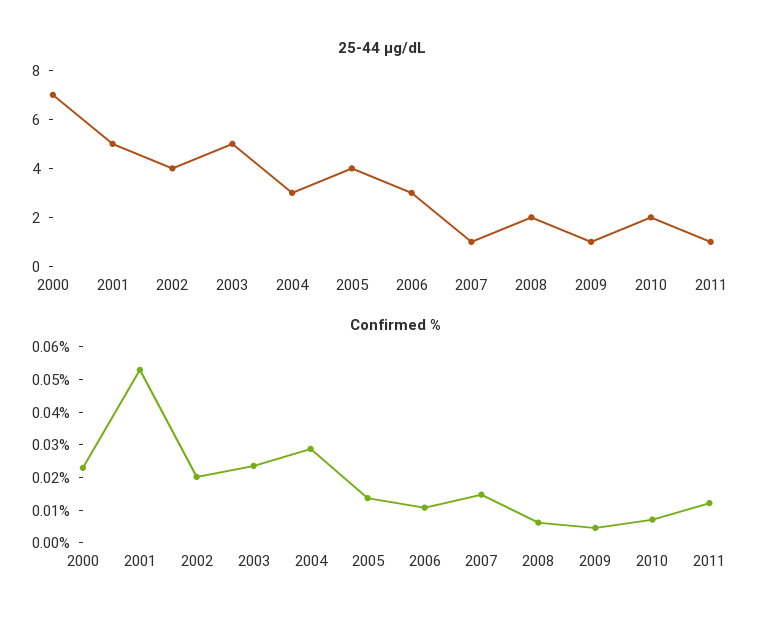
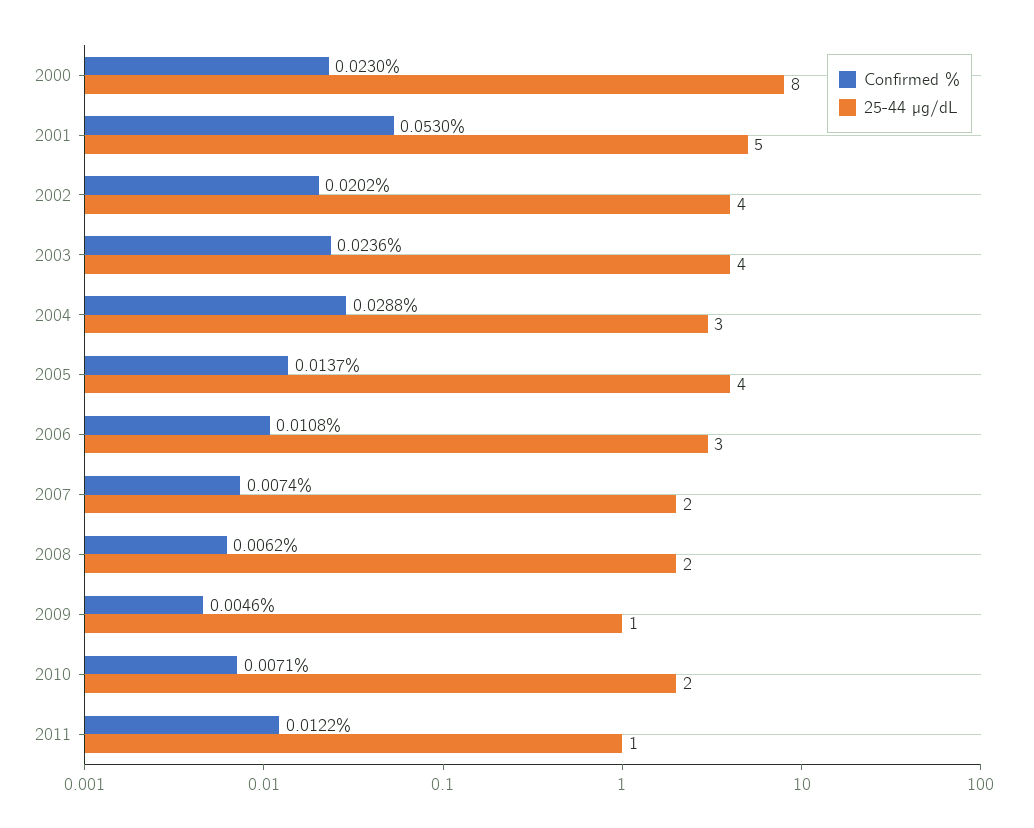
  {
    "25-44 µg/dL": {
-     "2000": 7,
+     "2000": 8,
      "2001": 5,
      "2002": 4,
-     "2003": 5,
+     "2003": 4,
      "2004": 3,
      "2005": 4,
      "2006": 3,
-     "2007": 1,
+     "2007": 2,
      "2008": 2,
      "2009": 1,
      "2010": 2,
      "2011": 1
    },
    "Confirmed %": {
      "2000": 0.023,
      "2001": 0.053,
      "2002": 0.0202,
      "2003": 0.0236,
      "2004": 0.0288,
      "2005": 0.0137,
      "2006": 0.0108,
-     "2007": 0.015,
+     "2007": 0.0074,
      "2008": 0.0062,
      "2009": 0.0046,
      "2010": 0.0071,
      "2011": 0.0122
    }
  }

